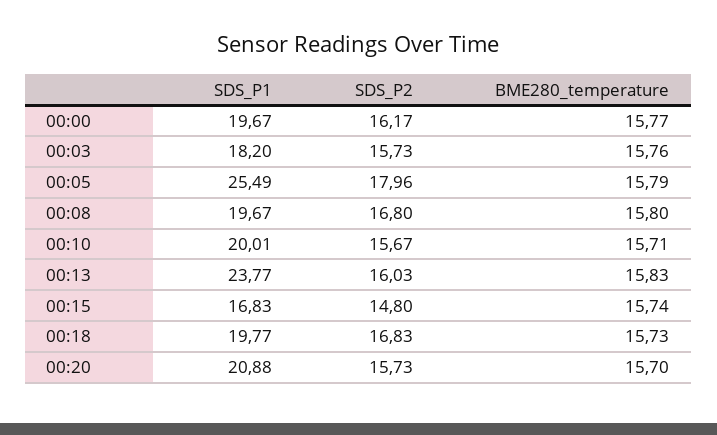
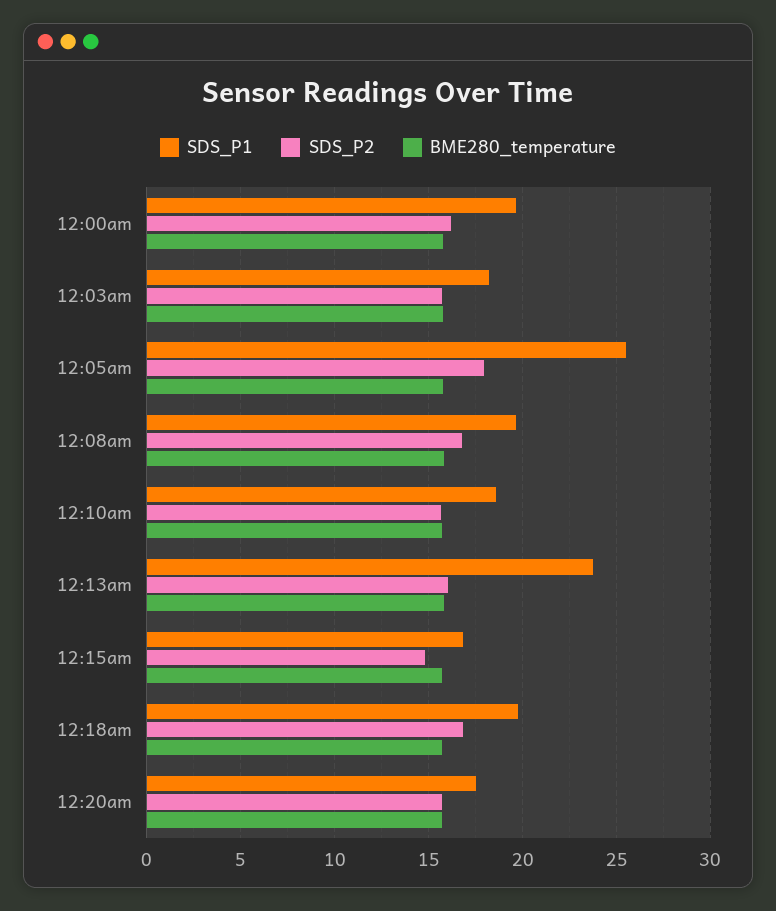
  {
    "SDS_P1": {
      "00:00": 19.67,
      "00:03": 18.2,
      "00:05": 25.49,
      "00:08": 19.67,
-     "00:10": 20.01,
+     "00:10": 18.5,
      "00:13": 23.77,
      "00:15": 16.83,
      "00:18": 19.77,
-     "00:20": 20.88
+     "00:20": 17.5
    },
    "SDS_P2": {
      "00:00": 16.17,
      "00:03": 15.73,
      "00:05": 17.96,
      "00:08": 16.8,
      "00:10": 15.67,
      "00:13": 16.03,
      "00:15": 14.8,
      "00:18": 16.83,
      "00:20": 15.73
    },
    "BME280_temperature": {
      "00:00": 15.77,
      "00:03": 15.76,
      "00:05": 15.79,
      "00:08": 15.8,
      "00:10": 15.71,
      "00:13": 15.83,
      "00:15": 15.74,
      "00:18": 15.73,
      "00:20": 15.7
    }
  }

